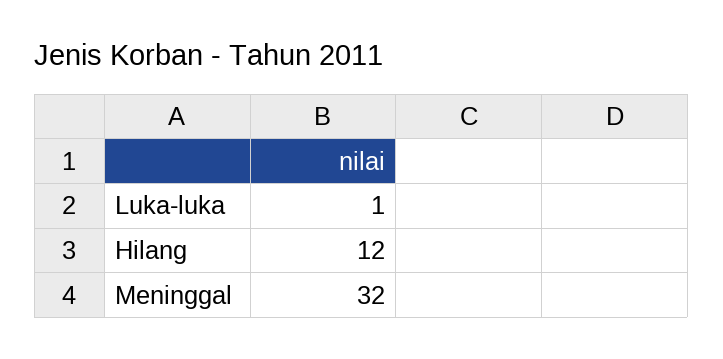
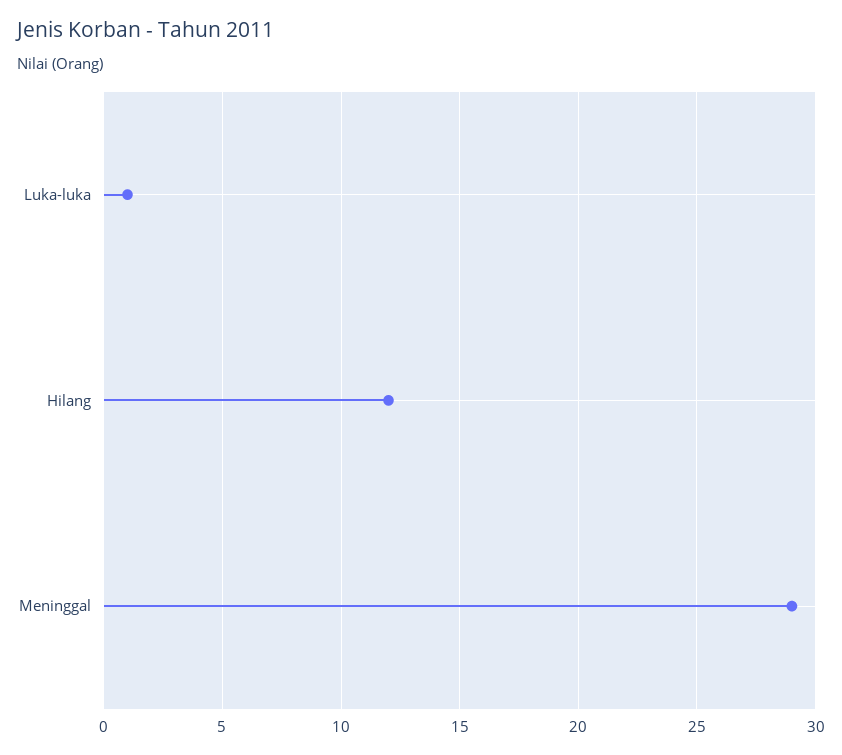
  {
    "Luka-luka": 1,
    "Hilang": 12,
-   "Meninggal": 32
+   "Meninggal": 29
  }

